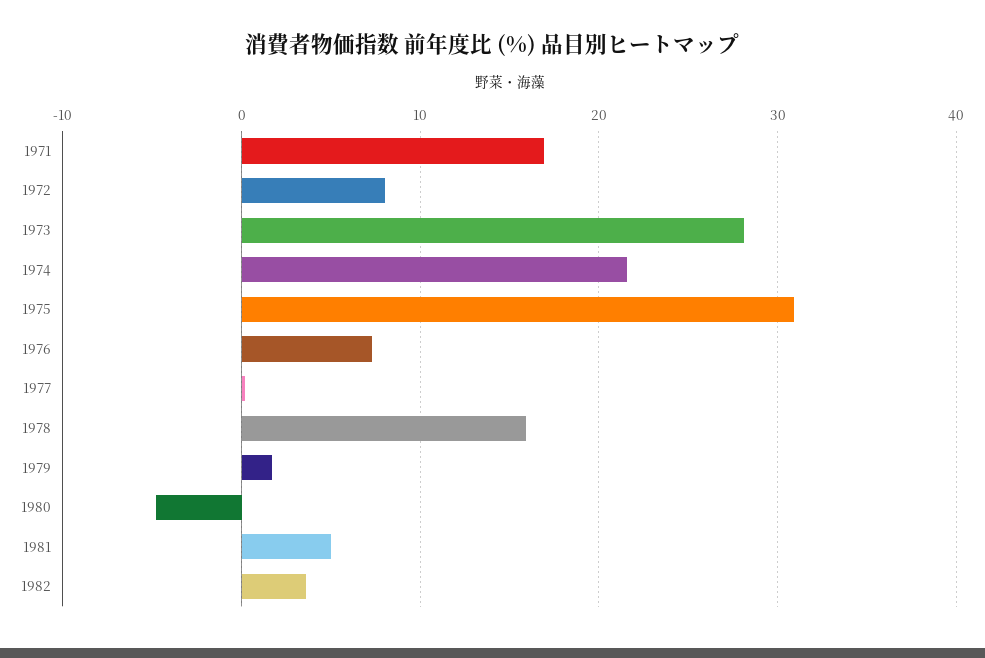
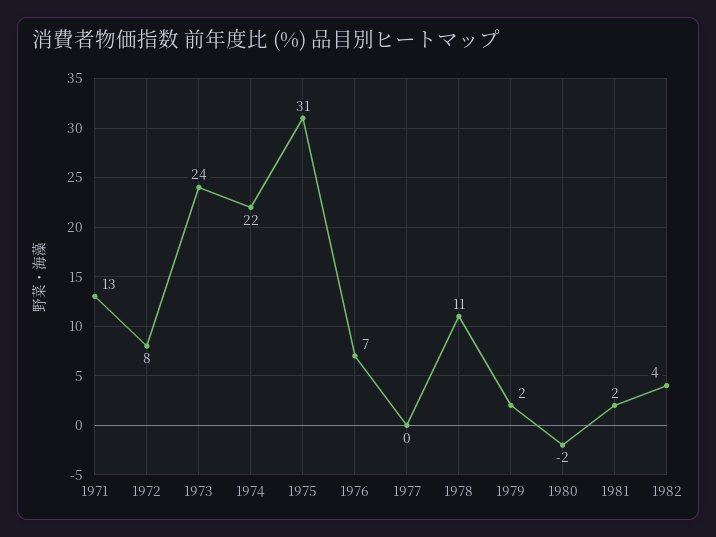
  {
-   "1971": 17,
+   "1971": 13,
    "1972": 8,
-   "1973": 28,
+   "1973": 24,
    "1974": 22,
    "1975": 31,
    "1976": 7,
    "1977": 0,
-   "1978": 16,
+   "1978": 11,
    "1979": 2,
-   "1980": -5,
+   "1980": -2,
-   "1981": 5,
+   "1981": 2,
    "1982": 4
  }

